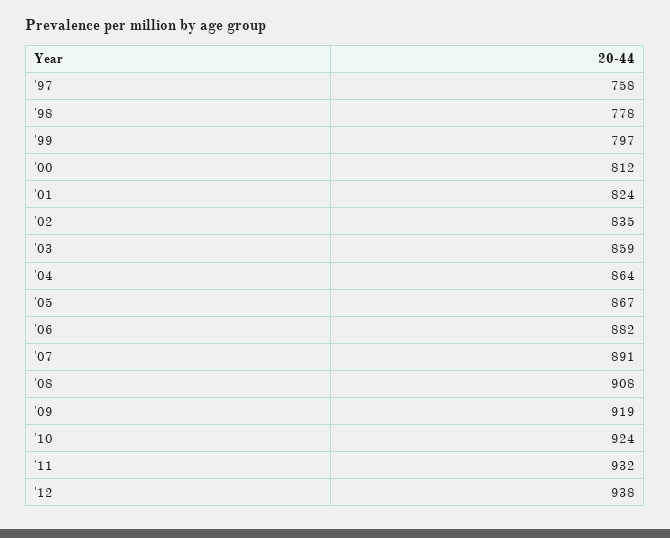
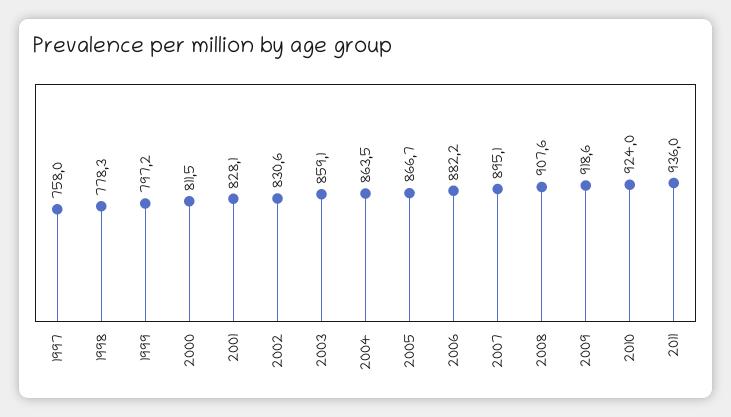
  {
    "'97": 758,
    "'98": 778.3,
    "'99": 797.2,
    "'00": 811.5,
-   "'01": 824,
+   "'01": 828.1,
-   "'02": 835,
+   "'02": 830.6,
    "'03": 859.1,
    "'04": 863.5,
    "'05": 866.7,
    "'06": 882.2,
-   "'07": 891,
+   "'07": 895.1,
    "'08": 907.6,
    "'09": 918.6,
    "'10": 924,
-   "'11": 932,
+   "'11": 936
-   "'12": 938
  }

